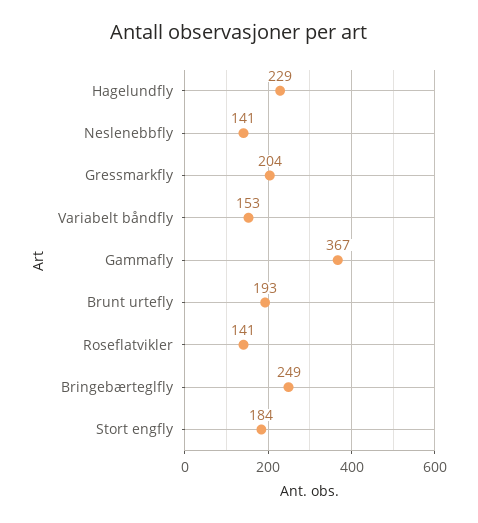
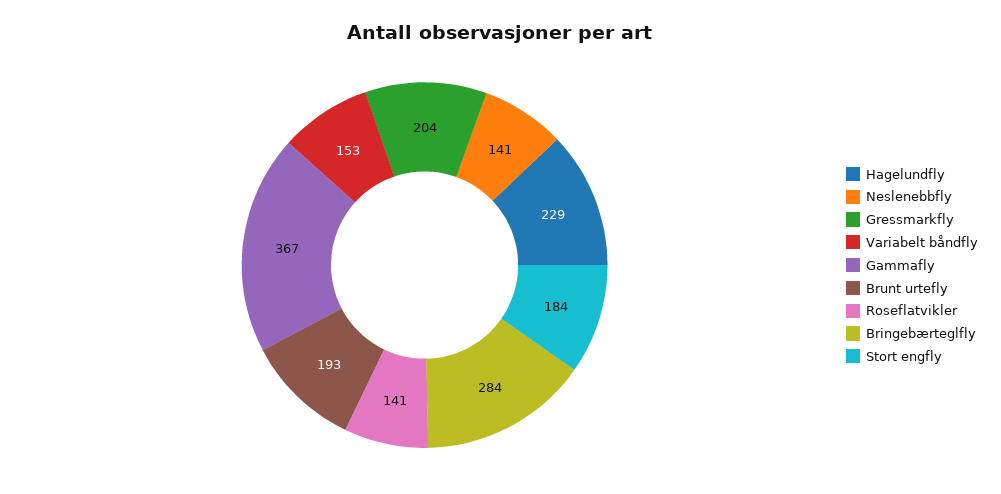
  {
    "Hagelundfly": 229,
    "Neslenebbfly": 141,
    "Gressmarkfly": 204,
    "Variabelt båndfly": 153,
    "Gammafly": 367,
    "Brunt urtefly": 193,
    "Roseflatvikler": 141,
-   "Bringebærteglfly": 249,
+   "Bringebærteglfly": 284,
    "Stort engfly": 184
  }

